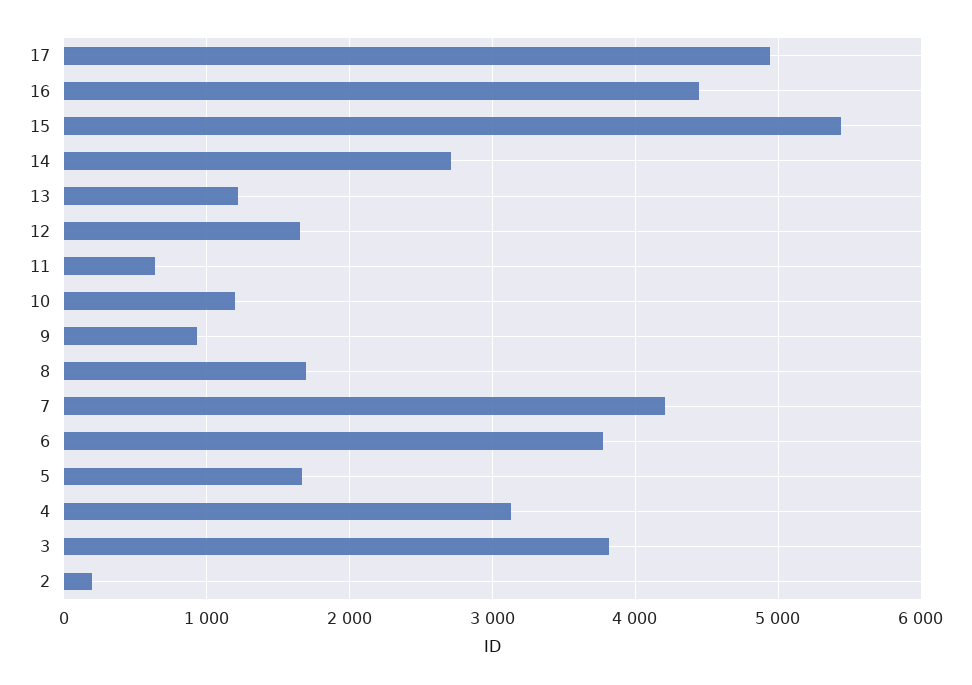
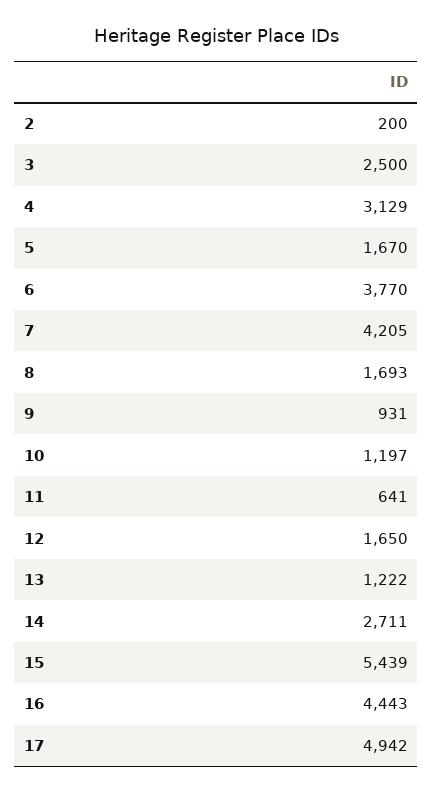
  {
    "17": 4942,
    "16": 4443,
    "15": 5439,
    "14": 2711,
    "13": 1222,
    "12": 1650,
    "11": 641,
    "10": 1197,
    "9": 931,
    "8": 1693,
    "7": 4205,
    "6": 3770,
    "5": 1670,
    "4": 3129,
-   "3": 3800,
+   "3": 2500,
    "2": 200
  }

